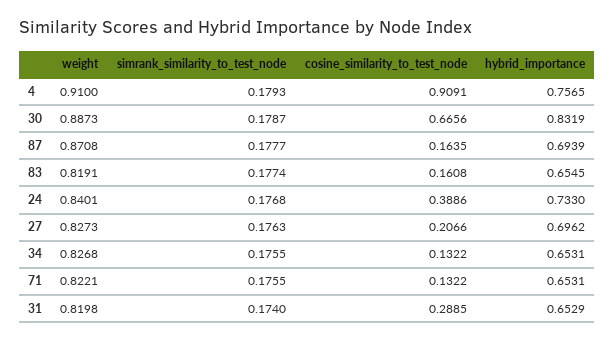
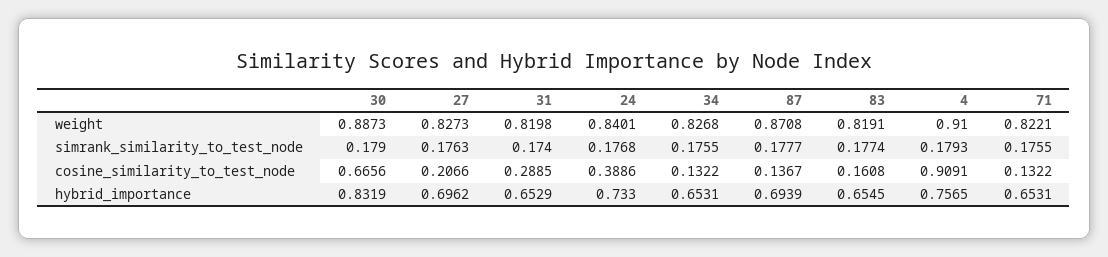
  {
    "weight": {
      "4": 0.91,
      "30": 0.8873,
      "87": 0.8708,
      "83": 0.8191,
      "24": 0.8401,
      "27": 0.8273,
      "34": 0.8268,
      "71": 0.8221,
      "31": 0.8198
    },
    "simrank_similarity_to_test_node": {
      "4": 0.1793,
-     "30": 0.1787,
+     "30": 0.179,
      "87": 0.1777,
      "83": 0.1774,
      "24": 0.1768,
      "27": 0.1763,
      "34": 0.1755,
      "71": 0.1755,
      "31": 0.174
    },
    "cosine_similarity_to_test_node": {
      "4": 0.9091,
      "30": 0.6656,
-     "87": 0.1635,
+     "87": 0.1367,
      "83": 0.1608,
      "24": 0.3886,
      "27": 0.2066,
      "34": 0.1322,
      "71": 0.1322,
      "31": 0.2885
    },
    "hybrid_importance": {
      "4": 0.7565,
      "30": 0.8319,
      "87": 0.6939,
      "83": 0.6545,
      "24": 0.733,
      "27": 0.6962,
      "34": 0.6531,
      "71": 0.6531,
      "31": 0.6529
    }
  }

